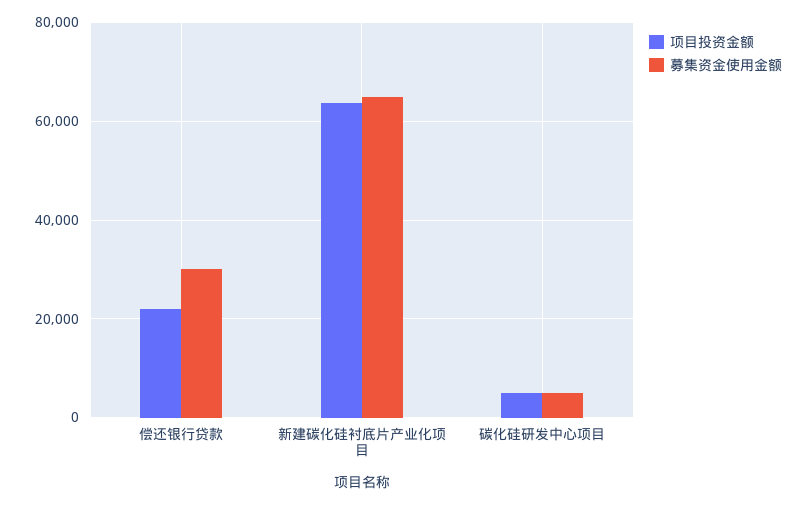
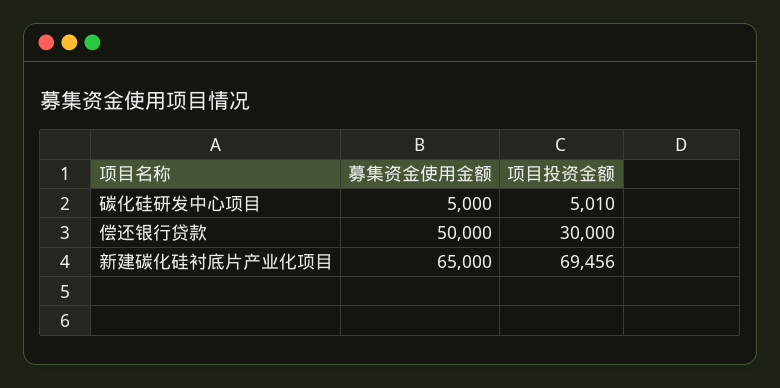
  {
    "项目投资金额": {
-     "偿还银行贷款": 22000,
+     "偿还银行贷款": 30000,
-     "新建碳化硅衬底片产业化项目": 64000,
+     "新建碳化硅衬底片产业化项目": 69456,
      "碳化硅研发中心项目": 5010
    },
    "募集资金使用金额": {
-     "偿还银行贷款": 30000,
+     "偿还银行贷款": 50000,
      "新建碳化硅衬底片产业化项目": 65000,
      "碳化硅研发中心项目": 5000
    }
  }

